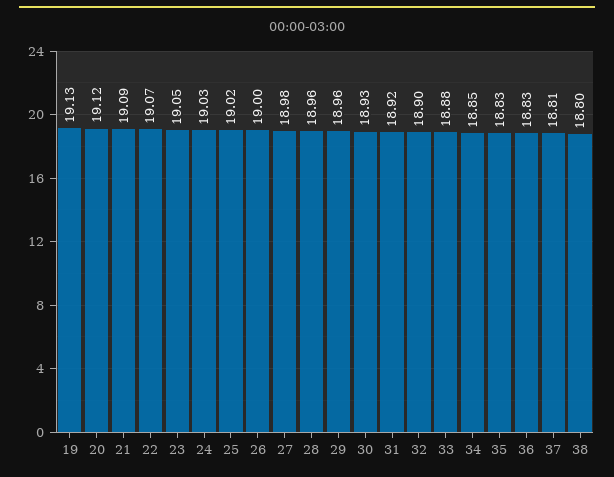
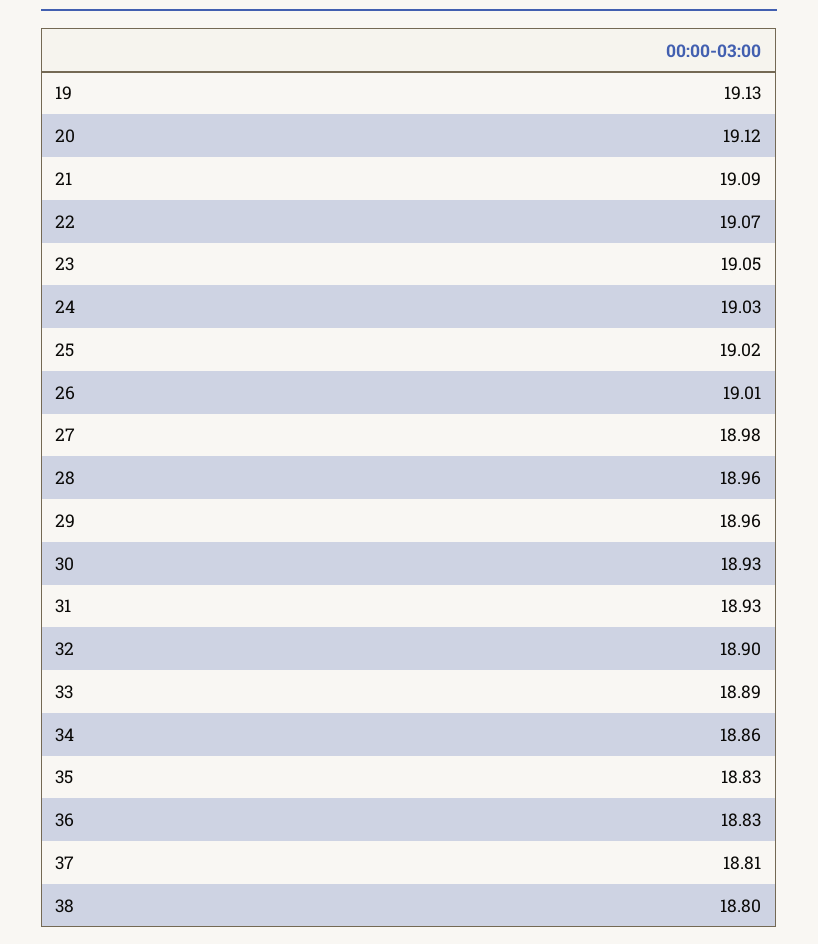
  {
    "19": 19.13,
    "20": 19.12,
    "21": 19.09,
    "22": 19.07,
    "23": 19.05,
    "24": 19.03,
    "25": 19.02,
-   "26": 19,
+   "26": 19.01,
    "27": 18.98,
    "28": 18.96,
    "29": 18.96,
    "30": 18.93,
-   "31": 18.92,
+   "31": 18.93,
    "32": 18.9,
-   "33": 18.88,
+   "33": 18.89,
-   "34": 18.85,
+   "34": 18.86,
    "35": 18.83,
    "36": 18.83,
    "37": 18.81,
    "38": 18.8
  }

